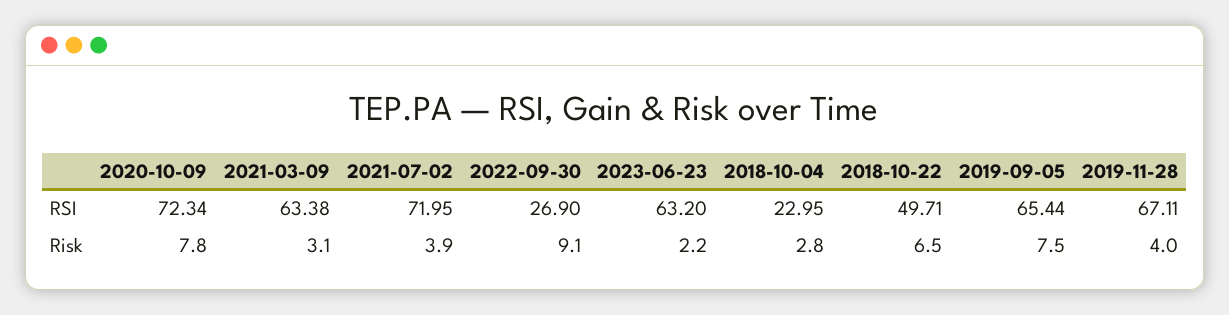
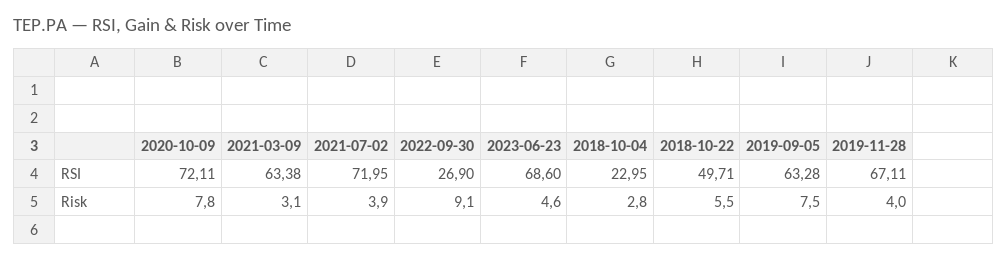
  {
    "2020-10-09": {
-     "RSI": 72.34,
+     "RSI": 72.11,
      "Risk": 7.8
    },
    "2021-03-09": {
      "RSI": 63.38,
      "Risk": 3.1
    },
    "2021-07-02": {
      "RSI": 71.95,
      "Risk": 3.9
    },
    "2022-09-30": {
      "RSI": 26.9,
      "Risk": 9.1
    },
    "2023-06-23": {
-     "RSI": 63.2,
+     "RSI": 68.6,
-     "Risk": 2.2
+     "Risk": 4.6
    },
    "2018-10-04": {
      "RSI": 22.95,
      "Risk": 2.8
    },
    "2018-10-22": {
      "RSI": 49.71,
-     "Risk": 6.5
+     "Risk": 5.5
    },
    "2019-09-05": {
-     "RSI": 65.44,
+     "RSI": 63.28,
      "Risk": 7.5
    },
    "2019-11-28": {
      "RSI": 67.11,
      "Risk": 4
    }
  }

